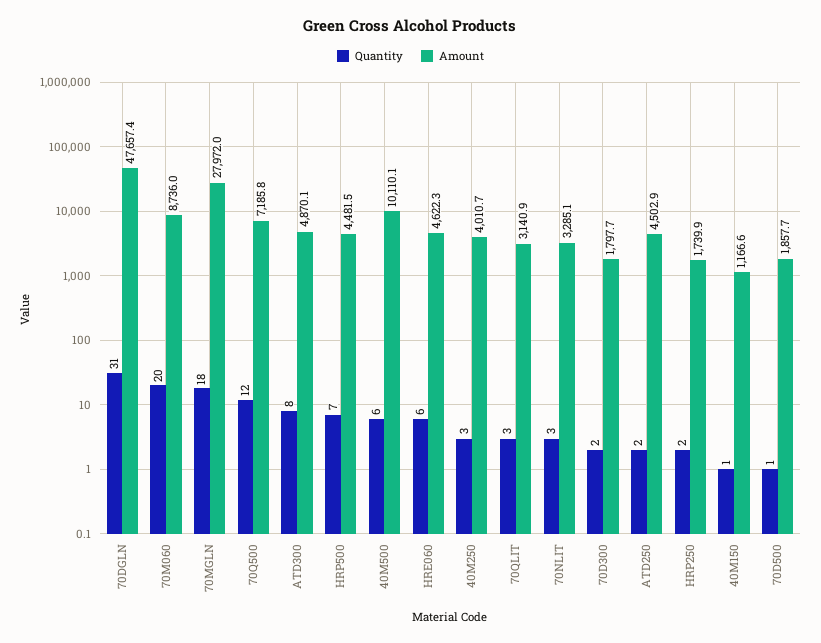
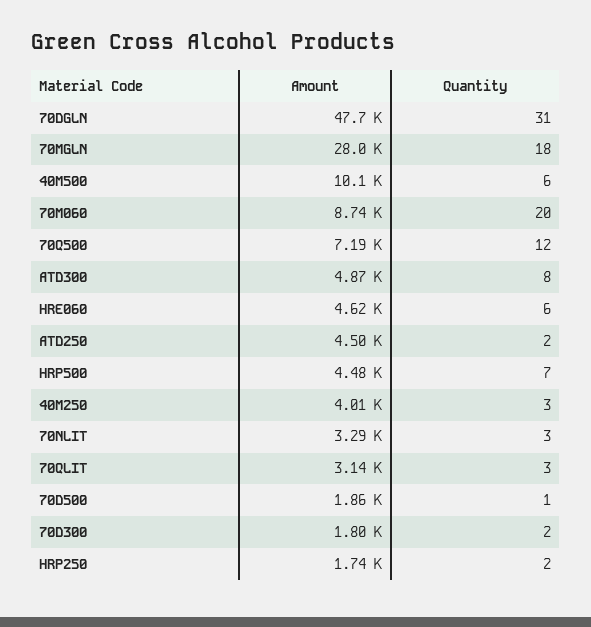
  {
    "Quantity": {
      "70DGLN": 31,
      "70M060": 20,
      "70MGLN": 18,
      "70Q500": 12,
      "ATD300": 8,
      "HRP500": 7,
      "40M500": 6,
      "HRE060": 6,
      "40M250": 3,
      "70QLIT": 3,
      "70NLIT": 3,
      "70D300": 2,
      "ATD250": 2,
      "HRP250": 2,
-     "40M150": 1,
      "70D500": 1
    },
    "Amount": {
      "70DGLN": 47657.4,
      "70M060": 8736,
      "70MGLN": 27972,
      "70Q500": 7185.8,
      "ATD300": 4870.1,
      "HRP500": 4481.5,
      "40M500": 10110.1,
      "HRE060": 4622.3,
      "40M250": 4010.7,
      "70QLIT": 3140.9,
      "70NLIT": 3285.1,
      "70D300": 1797.7,
      "ATD250": 4502.9,
      "HRP250": 1739.9,
-     "40M150": 1166.6,
      "70D500": 1857.7
    }
  }

